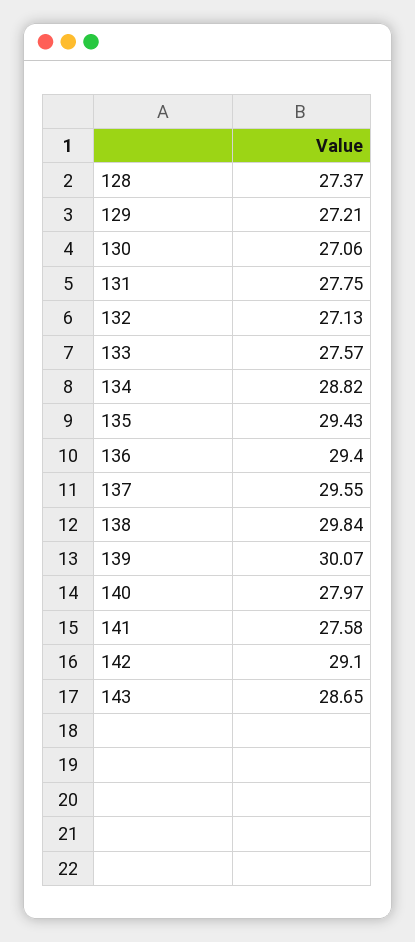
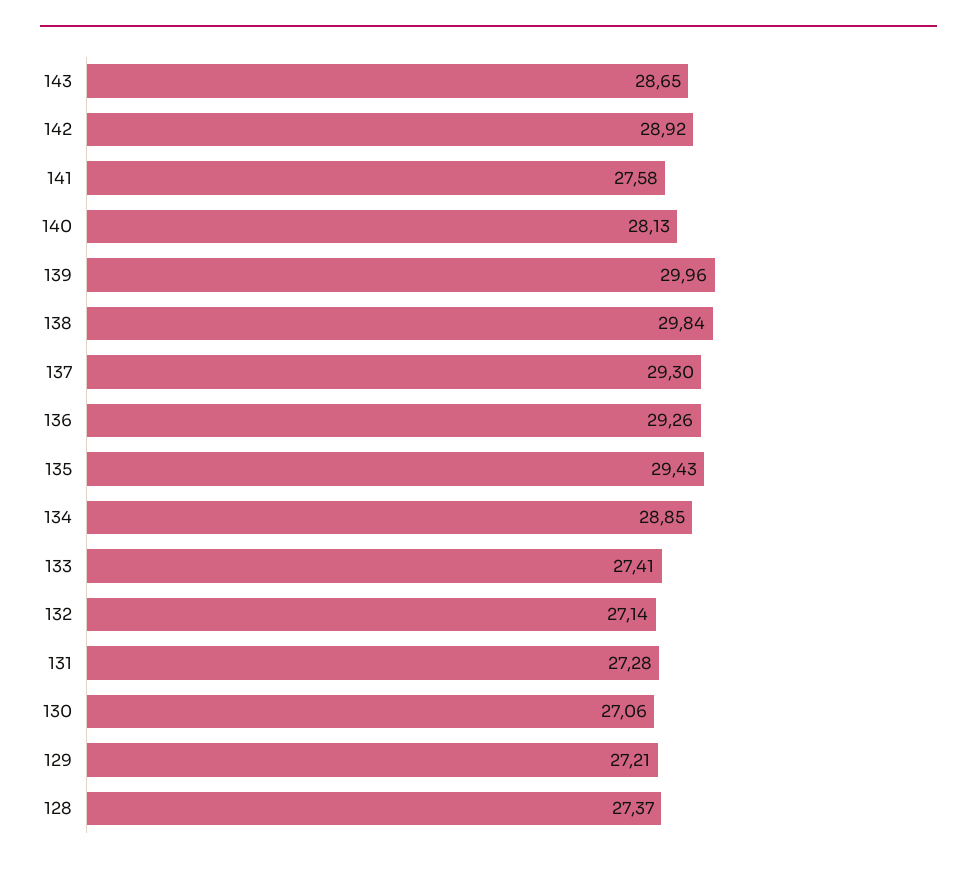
  {
    "128": 27.37,
    "129": 27.21,
    "130": 27.06,
-   "131": 27.75,
+   "131": 27.28,
-   "132": 27.13,
+   "132": 27.14,
-   "133": 27.57,
+   "133": 27.41,
-   "134": 28.82,
+   "134": 28.85,
    "135": 29.43,
-   "136": 29.4,
+   "136": 29.26,
-   "137": 29.55,
+   "137": 29.3,
    "138": 29.84,
-   "139": 30.07,
+   "139": 29.96,
-   "140": 27.97,
+   "140": 28.13,
    "141": 27.58,
-   "142": 29.1,
+   "142": 28.92,
    "143": 28.65
  }

